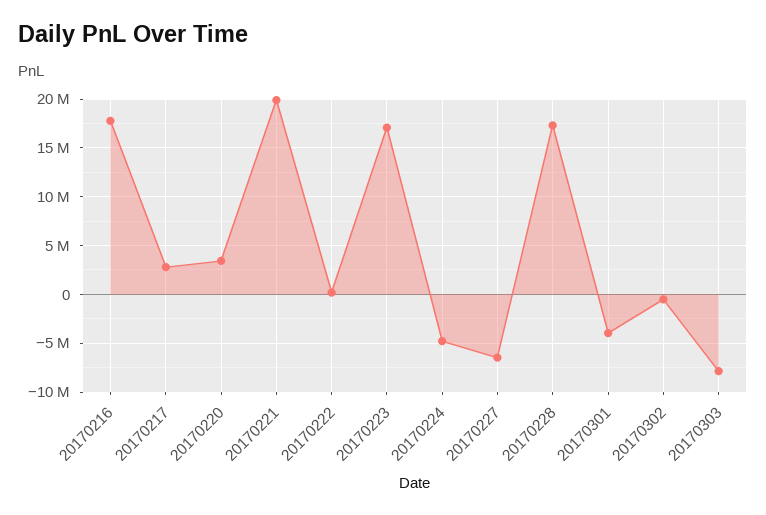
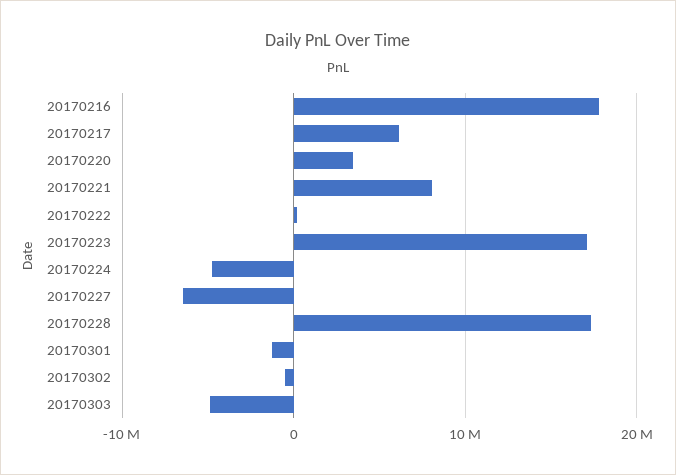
  {
    "20170216": 18000000,
-   "20170217": 3000000,
+   "20170217": 6000000,
    "20170220": 3000000,
-   "20170221": 20000000,
+   "20170221": 8000000,
    "20170222": 0,
    "20170223": 17000000,
    "20170224": -5000000,
    "20170227": -6000000,
    "20170228": 17000000,
-   "20170301": -4000000,
+   "20170301": -1000000,
    "20170302": -1000000,
-   "20170303": -8000000
+   "20170303": -5000000
  }

